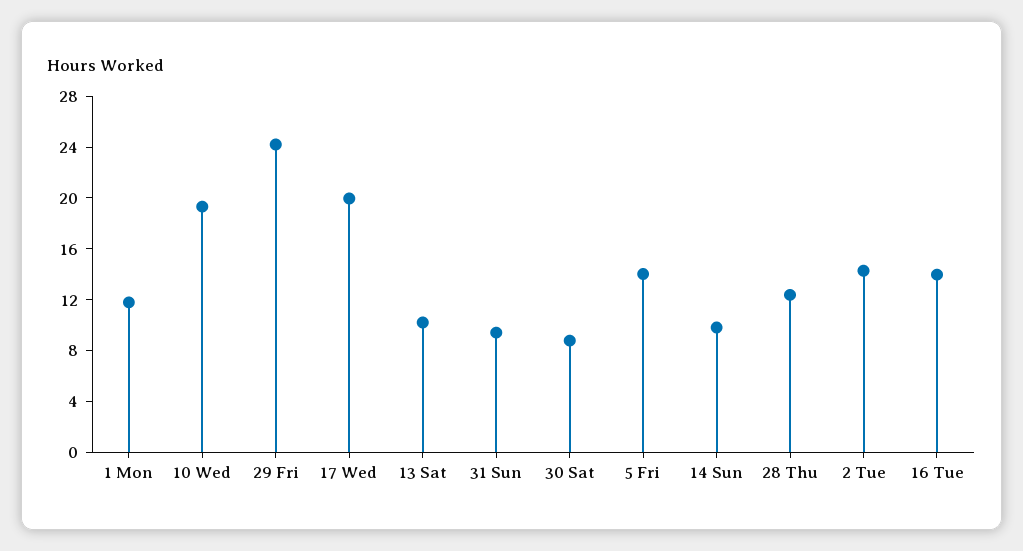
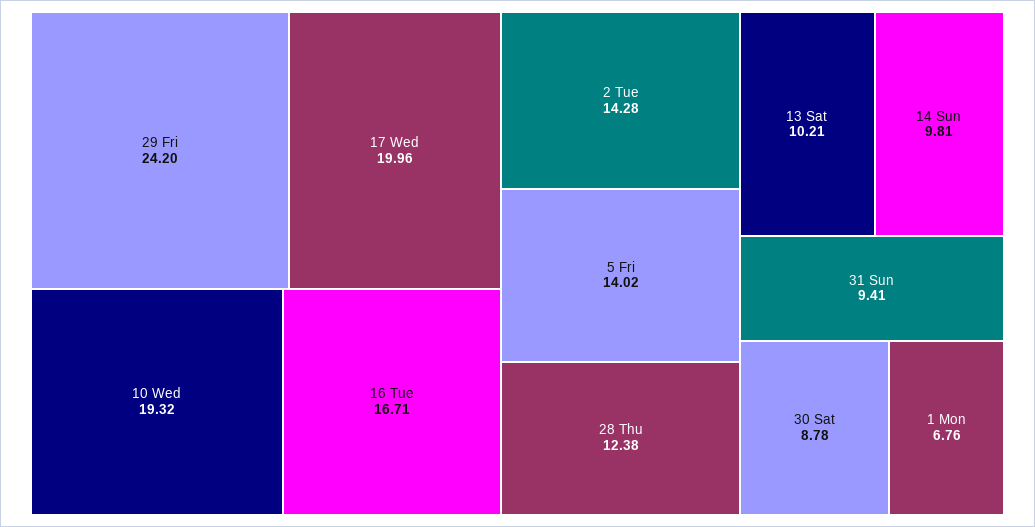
  {
-   "1 Mon": 12,
+   "1 Mon": 6.76,
    "10 Wed": 19.32,
    "29 Fri": 24.2,
    "17 Wed": 19.96,
    "13 Sat": 10.21,
    "31 Sun": 9.41,
    "30 Sat": 8.78,
    "5 Fri": 14.02,
    "14 Sun": 9.81,
    "28 Thu": 12.38,
    "2 Tue": 14.28,
-   "16 Tue": 14
+   "16 Tue": 16.71
  }

